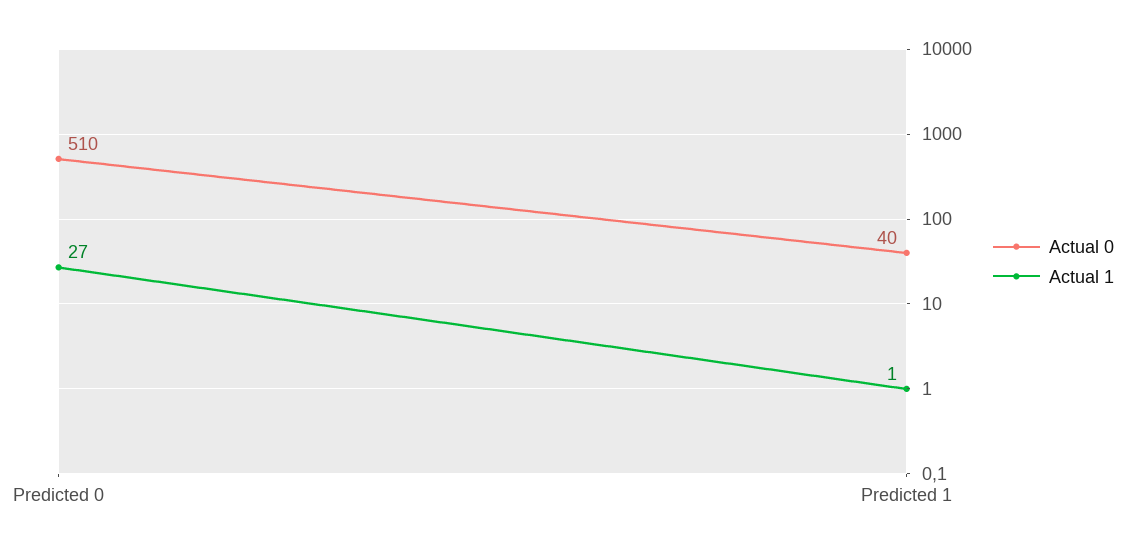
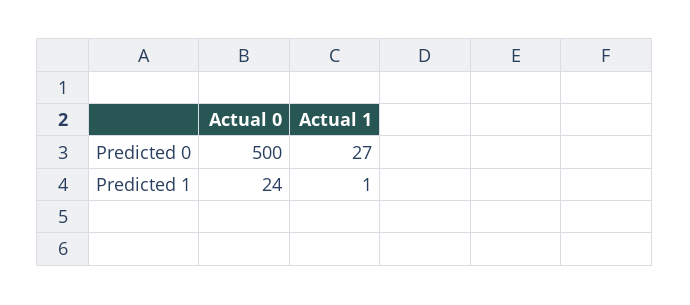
  {
    "Actual 0": {
-     "Predicted 0": 510,
+     "Predicted 0": 500,
-     "Predicted 1": 40
+     "Predicted 1": 24
    },
    "Actual 1": {
      "Predicted 0": 27,
      "Predicted 1": 1
    }
  }

